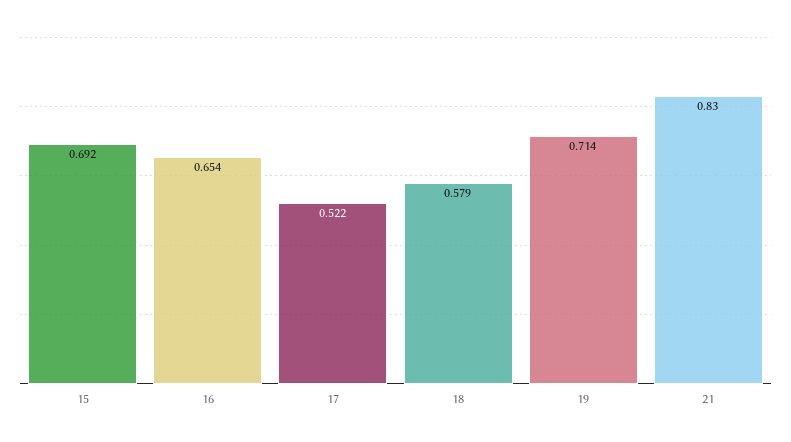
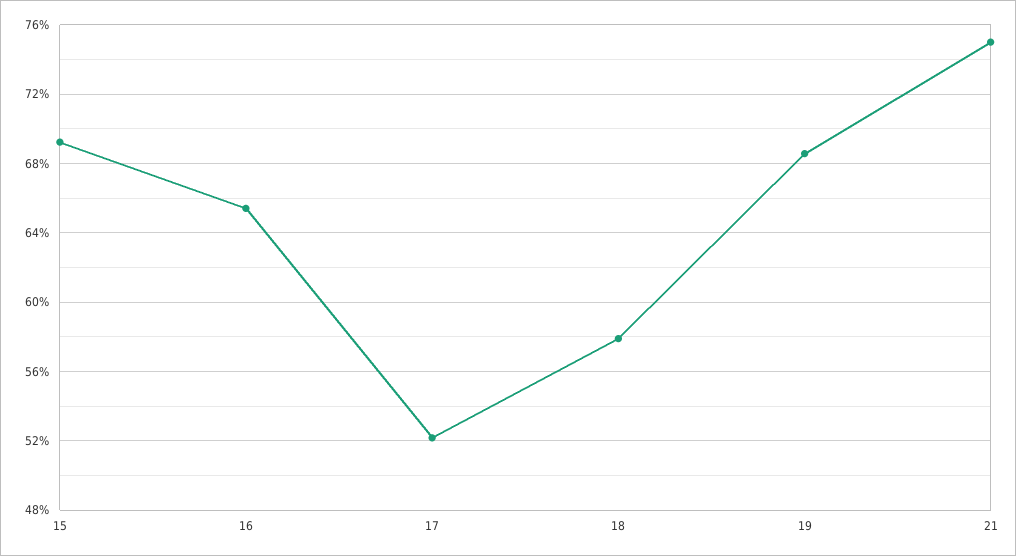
  {
    "15": 0.692,
    "16": 0.654,
    "17": 0.522,
    "18": 0.579,
-   "19": 0.714,
+   "19": 0.685,
-   "21": 0.83
+   "21": 0.75
  }

